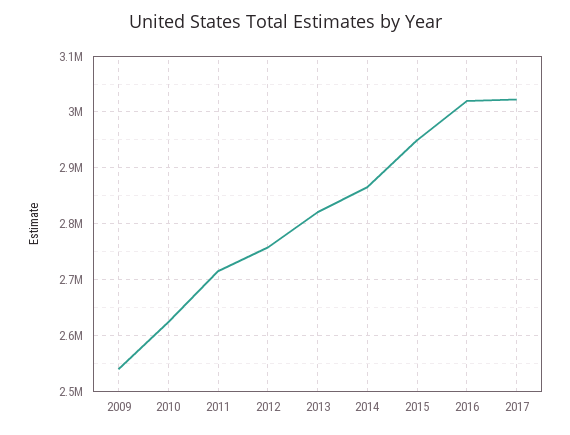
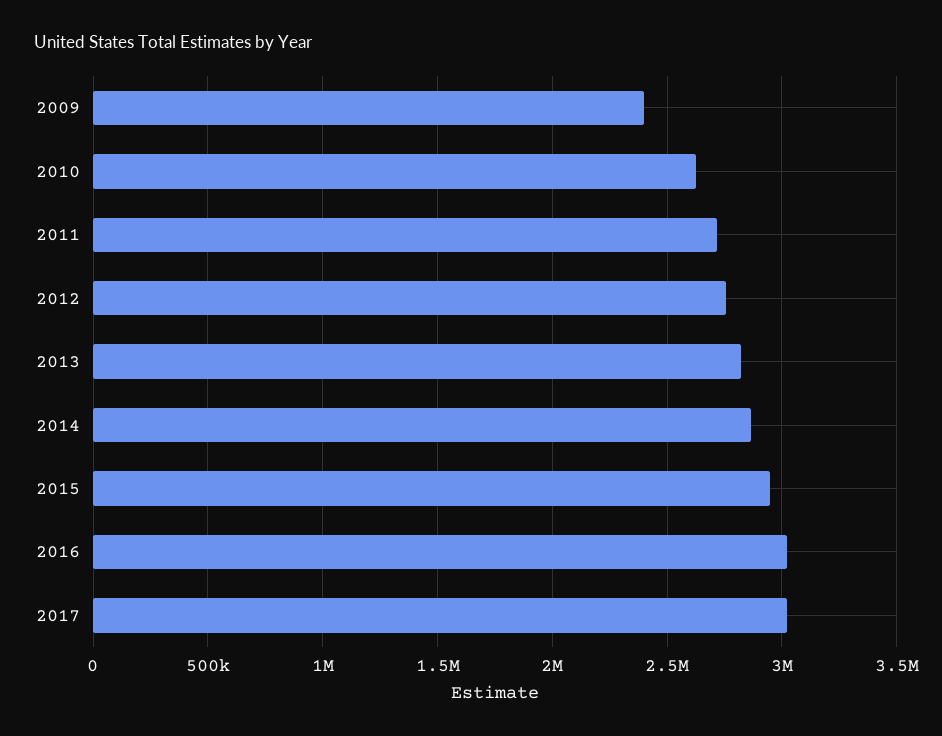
  {
-   "2009": 2540000,
+   "2009": 2400000,
    "2010": 2620000,
    "2011": 2720000,
    "2012": 2760000,
    "2013": 2820000,
    "2014": 2860000,
    "2015": 2940000,
    "2016": 3020000,
    "2017": 3020000
  }

